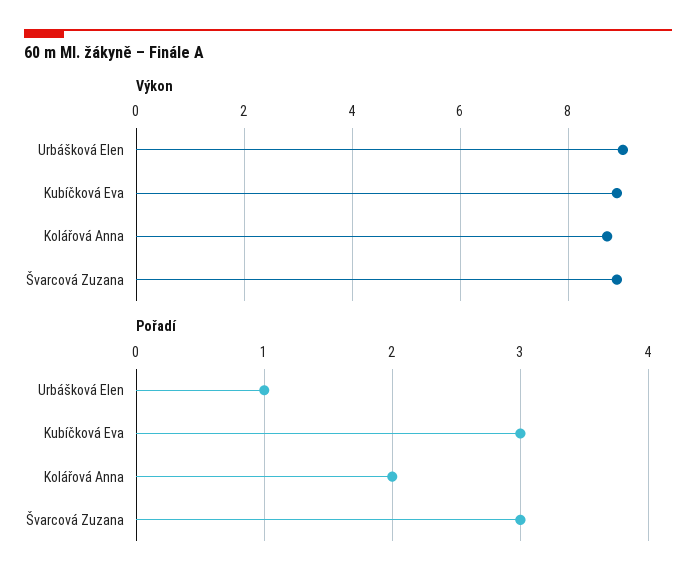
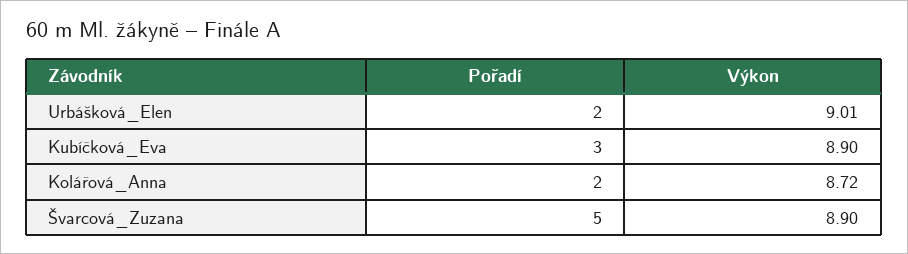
  {
    "Výkon": {
      "Urbášková Elen": 9.01,
      "Kubíčková Eva": 8.9,
      "Kolářová Anna": 8.72,
      "Švarcová Zuzana": 8.9
    },
    "Pořadí": {
-     "Urbášková Elen": 1,
+     "Urbášková Elen": 2,
      "Kubíčková Eva": 3,
      "Kolářová Anna": 2,
-     "Švarcová Zuzana": 3
+     "Švarcová Zuzana": 5
    }
  }

